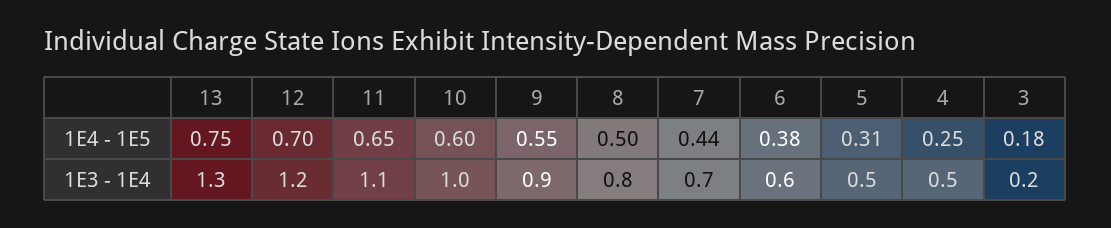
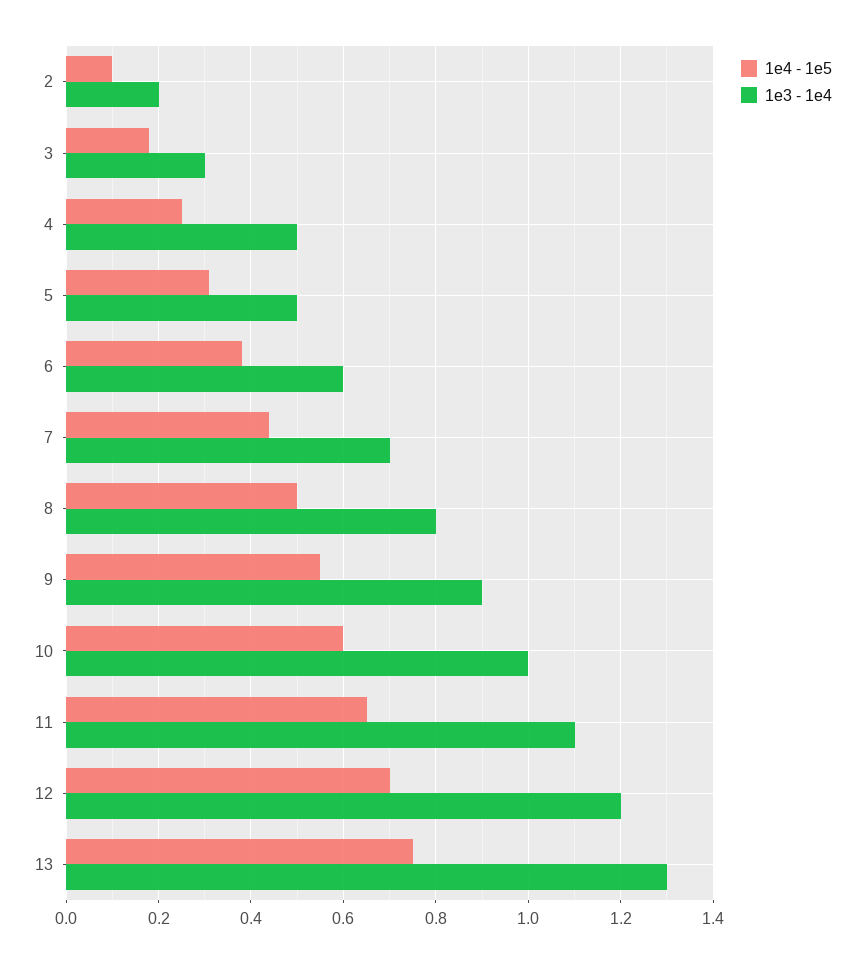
  {
    "1E4 - 1E5": {
      "13": 0.75,
      "12": 0.7,
      "11": 0.65,
      "10": 0.6,
      "9": 0.55,
      "8": 0.5,
      "7": 0.44,
      "6": 0.38,
      "5": 0.31,
      "4": 0.25,
-     "3": 0.18
+     "3": 0.18,
+     "2": 0.1
    },
    "1E3 - 1E4": {
      "13": 1.3,
      "12": 1.2,
      "11": 1.1,
      "10": 1,
      "9": 0.9,
      "8": 0.8,
      "7": 0.7,
      "6": 0.6,
      "5": 0.5,
      "4": 0.5,
-     "3": 0.2
+     "3": 0.3,
+     "2": 0.2
    }
  }

